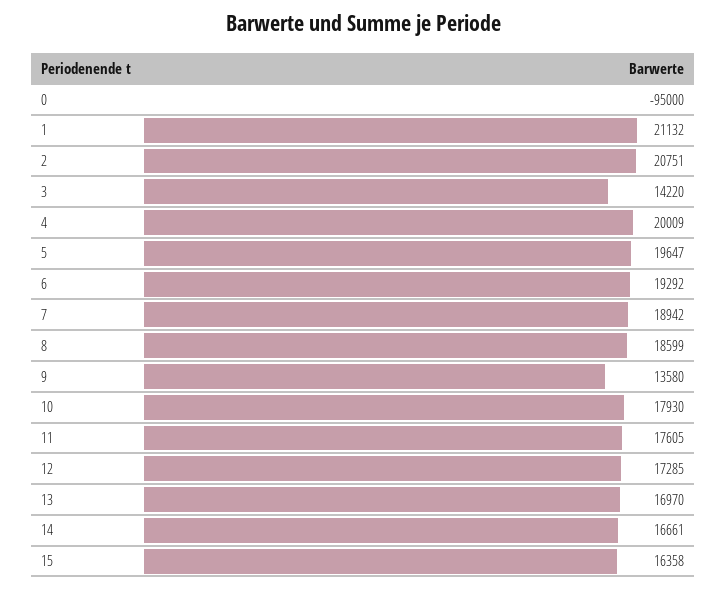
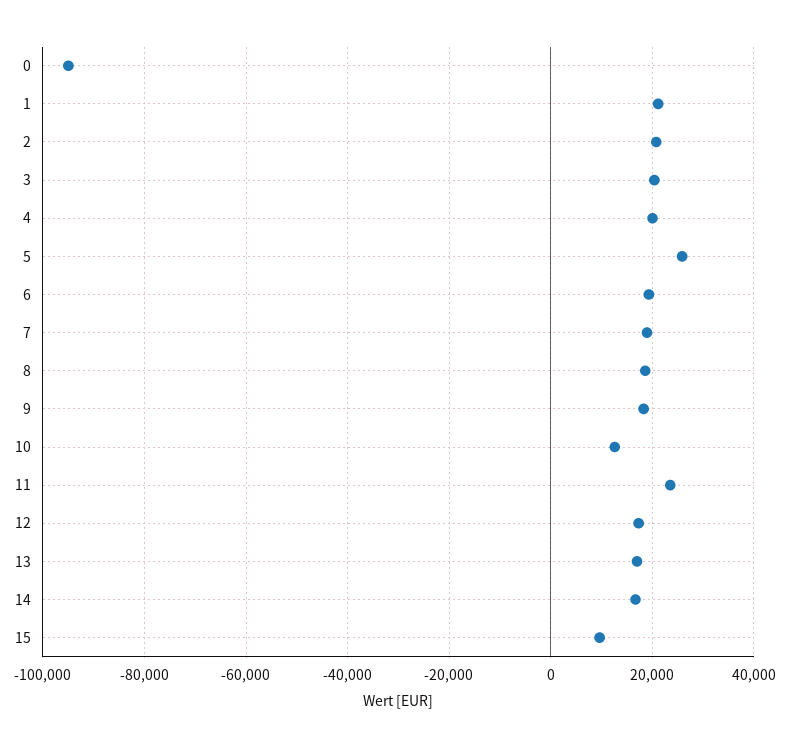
  {
    "0": -95000,
    "1": 21132,
    "2": 20751,
-   "3": 14220,
+   "3": 20000,
    "4": 20009,
-   "5": 19647,
+   "5": 26000,
    "6": 19292,
    "7": 18942,
    "8": 18599,
-   "9": 13580,
+   "9": 18000,
-   "10": 17930,
+   "10": 12000,
-   "11": 17605,
+   "11": 24000,
    "12": 17285,
    "13": 16970,
    "14": 16661,
-   "15": 16358
+   "15": 10000
  }

